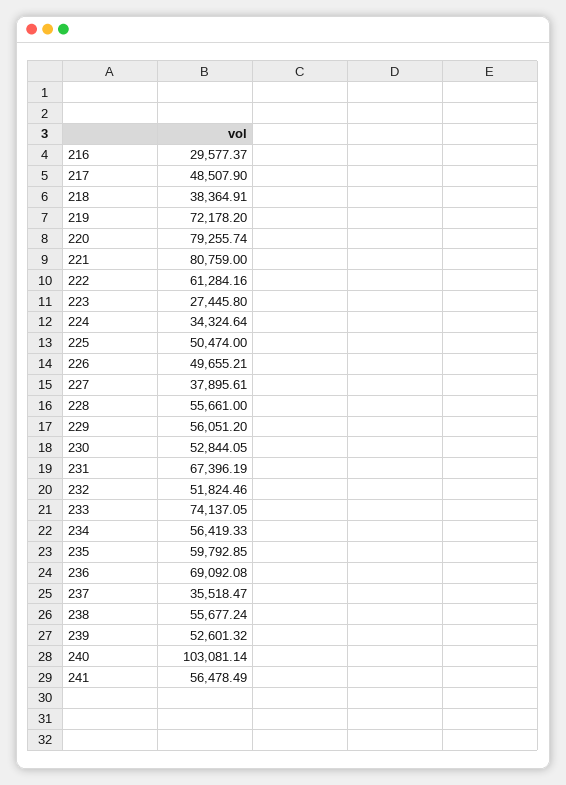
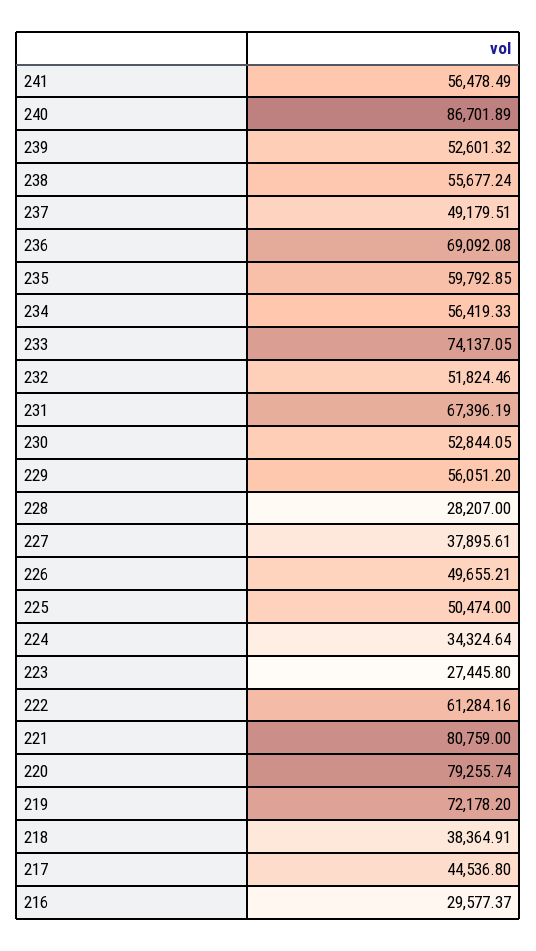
  {
    "216": 29577.37,
-   "217": 48507.9,
+   "217": 44536.8,
    "218": 38364.91,
    "219": 72178.2,
    "220": 79255.74,
    "221": 80759,
    "222": 61284.16,
    "223": 27445.8,
    "224": 34324.64,
    "225": 50474,
    "226": 49655.21,
    "227": 37895.61,
-   "228": 55661,
+   "228": 28207,
    "229": 56051.2,
    "230": 52844.05,
    "231": 67396.19,
    "232": 51824.46,
    "233": 74137.05,
    "234": 56419.33,
    "235": 59792.85,
    "236": 69092.08,
-   "237": 35518.47,
+   "237": 49179.51,
    "238": 55677.24,
    "239": 52601.32,
-   "240": 103081.14,
+   "240": 86701.89,
    "241": 56478.49
  }

